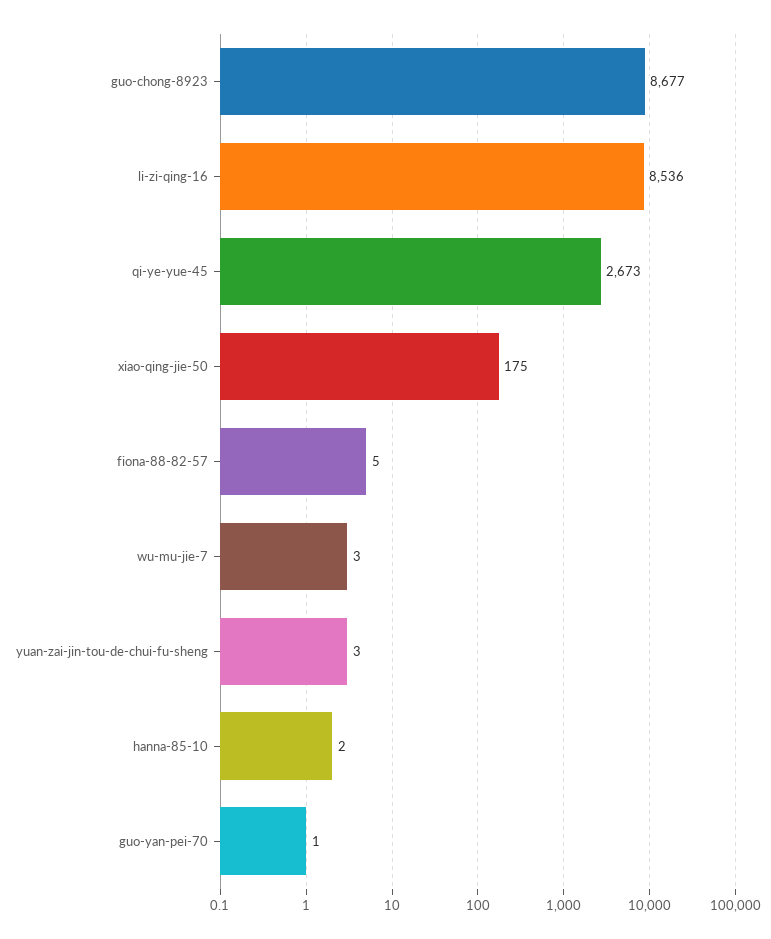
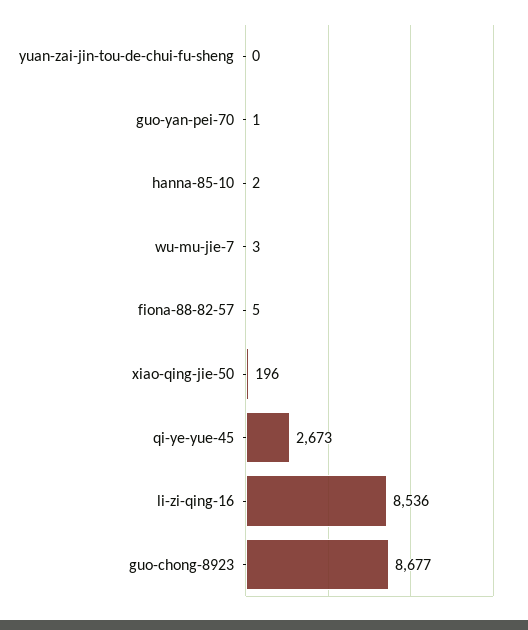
  {
    "guo-chong-8923": 8677,
    "li-zi-qing-16": 8536,
    "qi-ye-yue-45": 2673,
-   "xiao-qing-jie-50": 175,
+   "xiao-qing-jie-50": 196,
    "fiona-88-82-57": 5,
    "wu-mu-jie-7": 3,
-   "yuan-zai-jin-tou-de-chui-fu-sheng": 3,
+   "yuan-zai-jin-tou-de-chui-fu-sheng": 0,
    "hanna-85-10": 2,
    "guo-yan-pei-70": 1
  }

